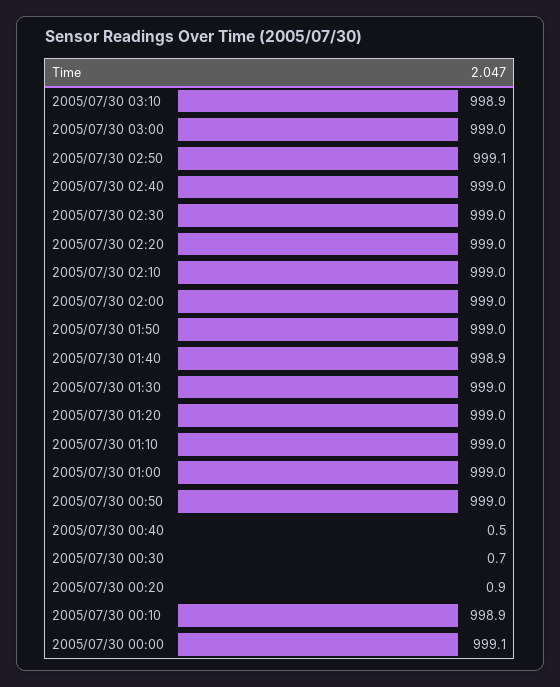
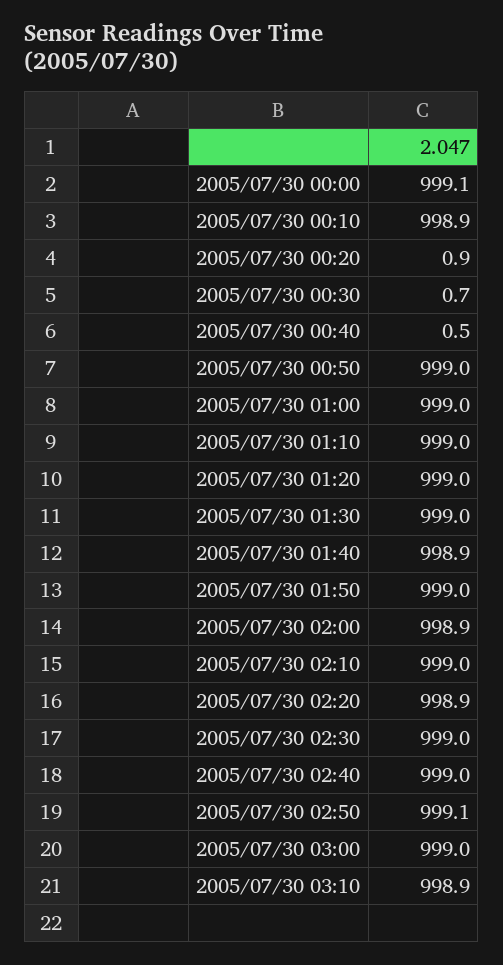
  {
    "2005/07/30 03:10": 998.9,
    "2005/07/30 03:00": 999,
    "2005/07/30 02:50": 999.1,
    "2005/07/30 02:40": 999,
    "2005/07/30 02:30": 999,
-   "2005/07/30 02:20": 999,
+   "2005/07/30 02:20": 998.9,
    "2005/07/30 02:10": 999,
-   "2005/07/30 02:00": 999,
+   "2005/07/30 02:00": 998.9,
    "2005/07/30 01:50": 999,
    "2005/07/30 01:40": 998.9,
    "2005/07/30 01:30": 999,
    "2005/07/30 01:20": 999,
    "2005/07/30 01:10": 999,
    "2005/07/30 01:00": 999,
    "2005/07/30 00:50": 999,
    "2005/07/30 00:40": 0.5,
    "2005/07/30 00:30": 0.7,
    "2005/07/30 00:20": 0.9,
    "2005/07/30 00:10": 998.9,
    "2005/07/30 00:00": 999.1
  }

